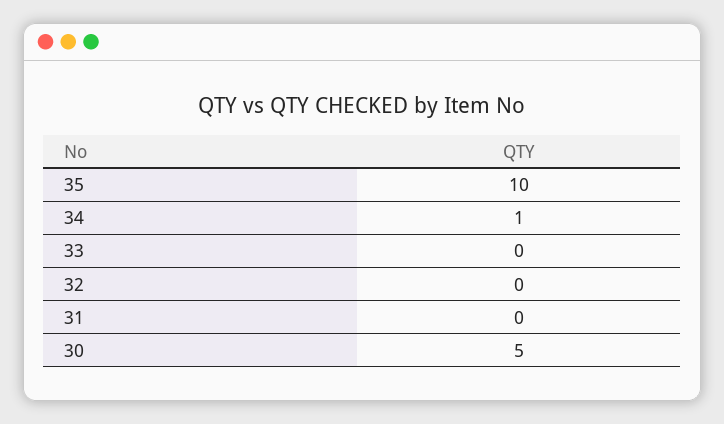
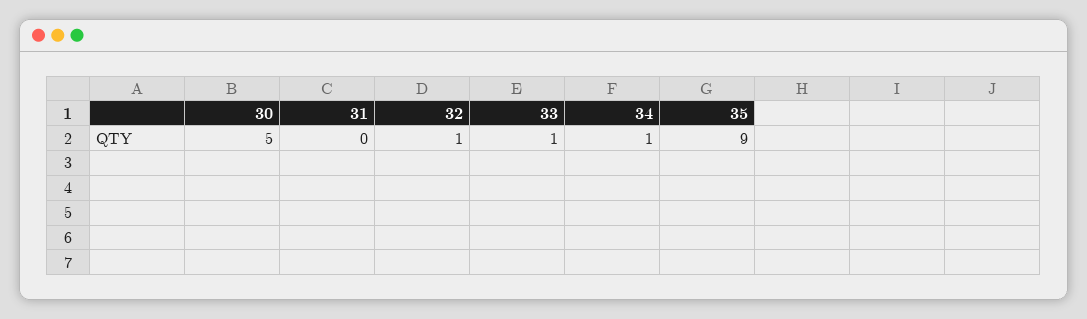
  {
-   "35": 10,
+   "35": 9,
    "34": 1,
-   "33": 0,
+   "33": 1,
-   "32": 0,
+   "32": 1,
    "31": 0,
    "30": 5
  }

